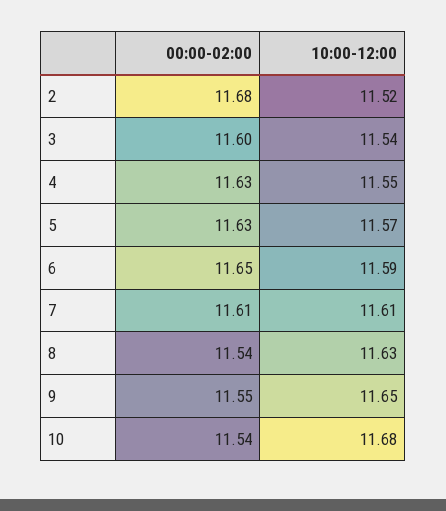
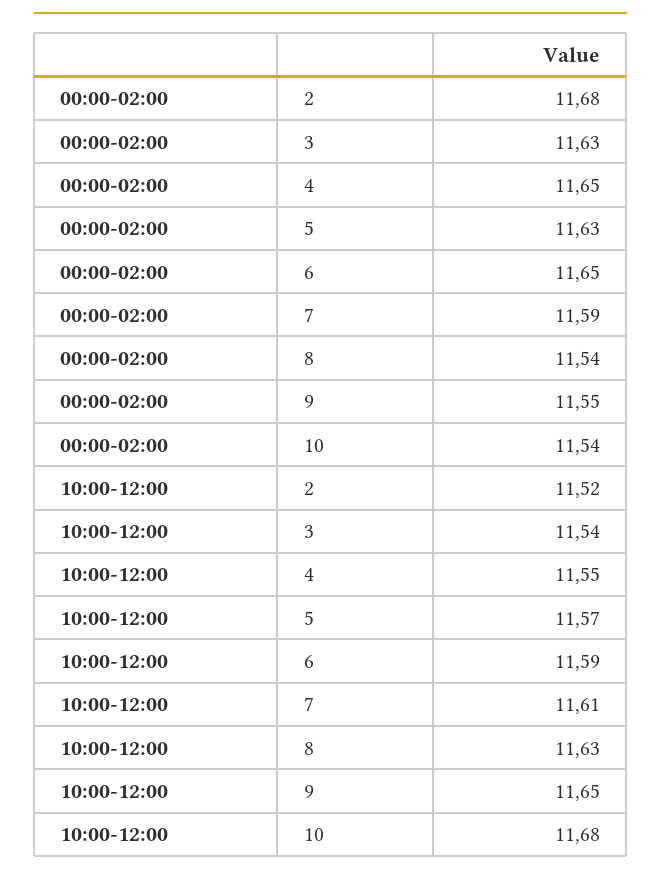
  {
    "00:00-02:00": {
      "2": 11.68,
-     "3": 11.6,
+     "3": 11.63,
-     "4": 11.63,
+     "4": 11.65,
      "5": 11.63,
      "6": 11.65,
-     "7": 11.61,
+     "7": 11.59,
      "8": 11.54,
      "9": 11.55,
      "10": 11.54
    },
    "10:00-12:00": {
      "2": 11.52,
      "3": 11.54,
      "4": 11.55,
      "5": 11.57,
      "6": 11.59,
      "7": 11.61,
      "8": 11.63,
      "9": 11.65,
      "10": 11.68
    }
  }

